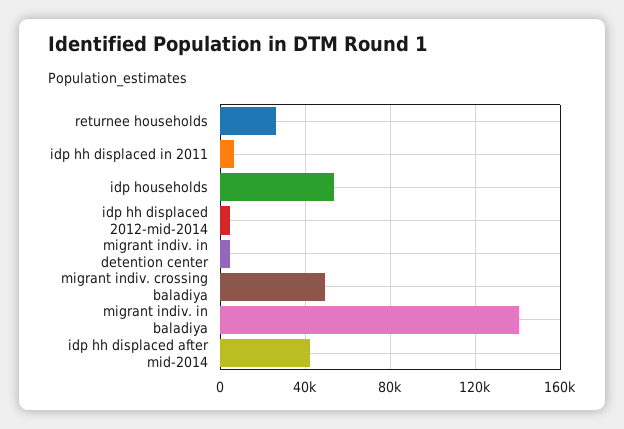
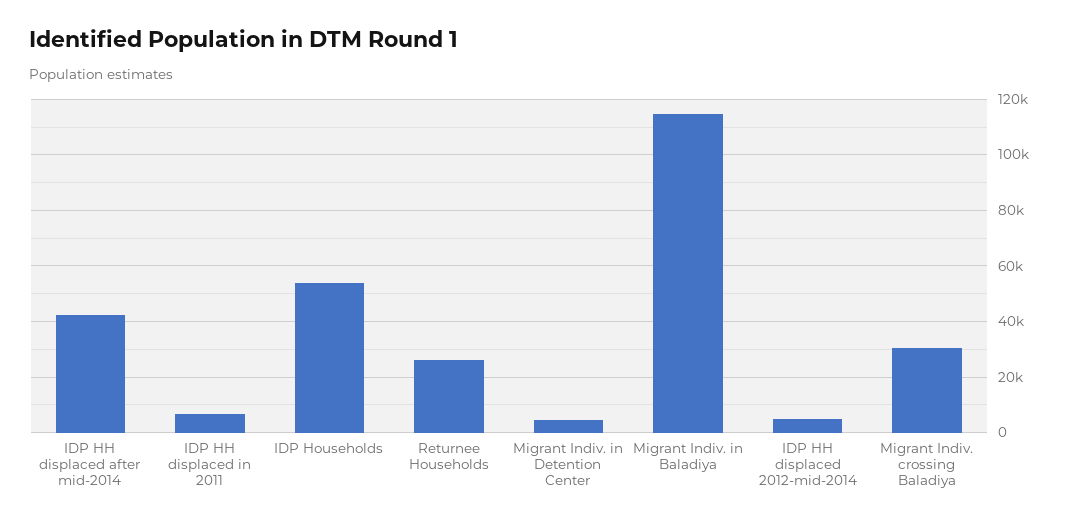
  {
    "returnee households": 25000,
    "idp hh displaced in 2011": 7500,
    "idp households": 52500,
    "idp hh displaced 2012-mid-2014": 5000,
    "migrant indiv. in detention center": 5000,
-   "migrant indiv. crossing baladiya": 50000,
+   "migrant indiv. crossing baladiya": 30000,
-   "migrant indiv. in baladiya": 140000,
+   "migrant indiv. in baladiya": 115000,
    "idp hh displaced after mid-2014": 42500
  }

